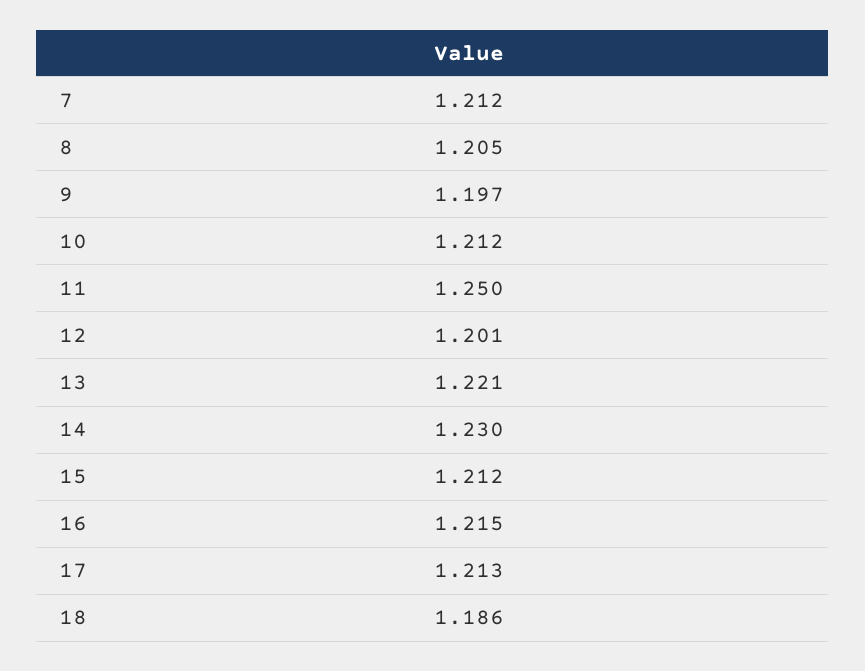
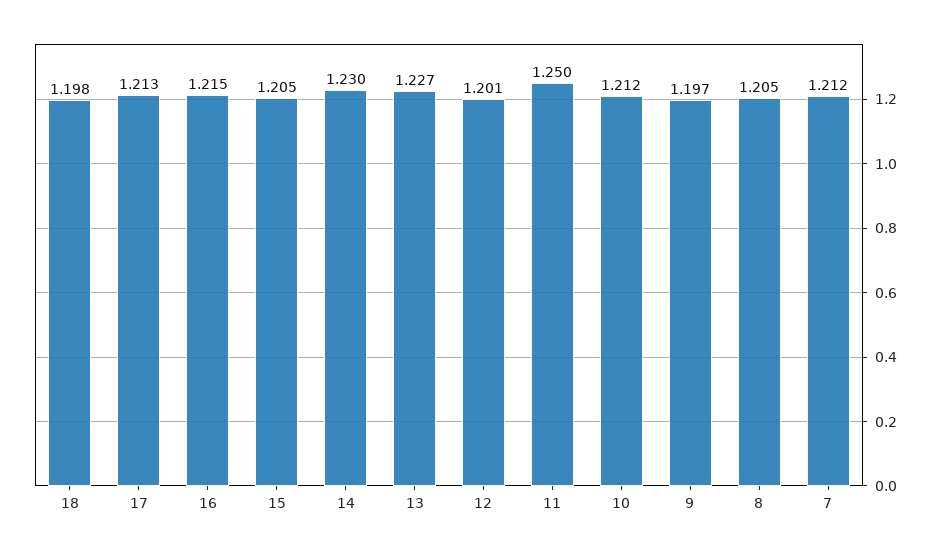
  {
    "7": 1.212,
    "8": 1.205,
    "9": 1.197,
    "10": 1.212,
    "11": 1.25,
    "12": 1.201,
-   "13": 1.221,
+   "13": 1.227,
    "14": 1.23,
-   "15": 1.212,
+   "15": 1.205,
    "16": 1.215,
    "17": 1.213,
-   "18": 1.186
+   "18": 1.198
  }

